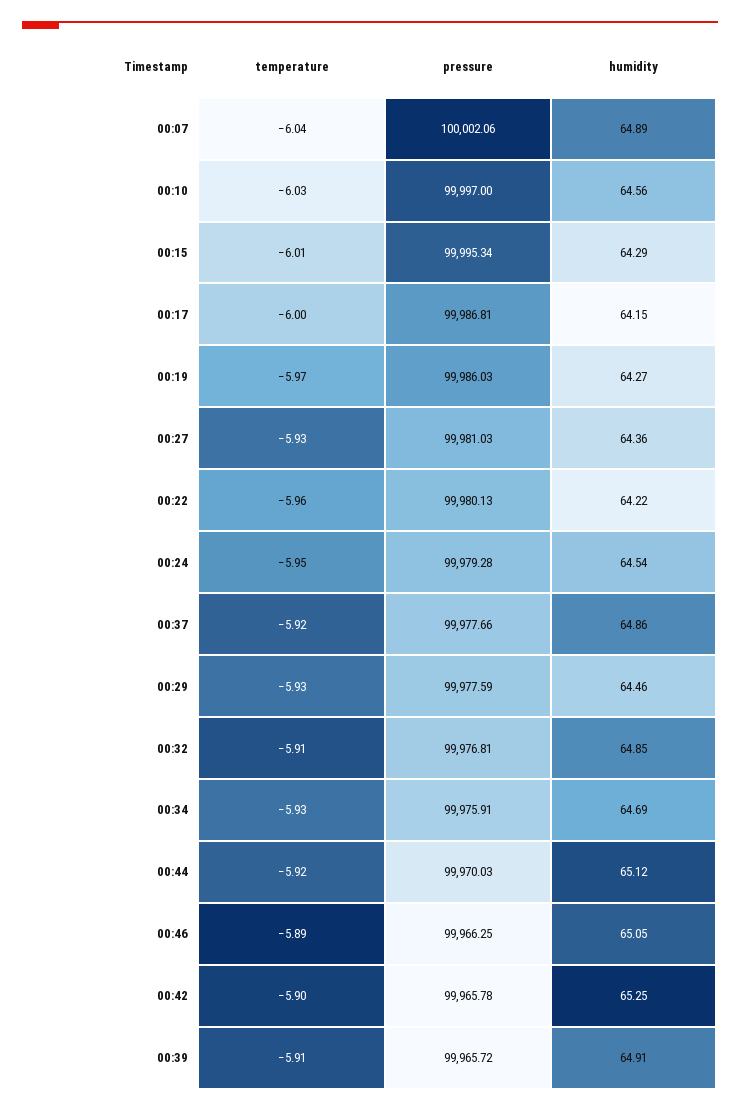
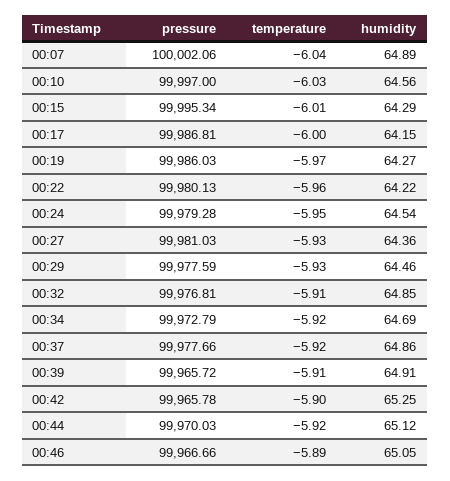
  {
    "temperature": {
      "00:07": -6.04,
      "00:10": -6.03,
      "00:15": -6.01,
      "00:17": -6,
      "00:19": -5.97,
      "00:27": -5.93,
      "00:22": -5.96,
      "00:24": -5.95,
      "00:37": -5.92,
      "00:29": -5.93,
      "00:32": -5.91,
-     "00:34": -5.93,
+     "00:34": -5.92,
      "00:44": -5.92,
      "00:46": -5.89,
      "00:42": -5.9,
      "00:39": -5.91
    },
    "pressure": {
      "00:07": 100002.06,
      "00:10": 99997,
      "00:15": 99995.34,
      "00:17": 99986.81,
      "00:19": 99986.03,
      "00:27": 99981.03,
      "00:22": 99980.13,
      "00:24": 99979.28,
      "00:37": 99977.66,
      "00:29": 99977.59,
      "00:32": 99976.81,
-     "00:34": 99975.91,
+     "00:34": 99972.79,
      "00:44": 99970.03,
-     "00:46": 99966.25,
+     "00:46": 99966.66,
      "00:42": 99965.78,
      "00:39": 99965.72
    },
    "humidity": {
      "00:07": 64.89,
      "00:10": 64.56,
      "00:15": 64.29,
      "00:17": 64.15,
      "00:19": 64.27,
      "00:27": 64.36,
      "00:22": 64.22,
      "00:24": 64.54,
      "00:37": 64.86,
      "00:29": 64.46,
      "00:32": 64.85,
      "00:34": 64.69,
      "00:44": 65.12,
      "00:46": 65.05,
      "00:42": 65.25,
      "00:39": 64.91
    }
  }

